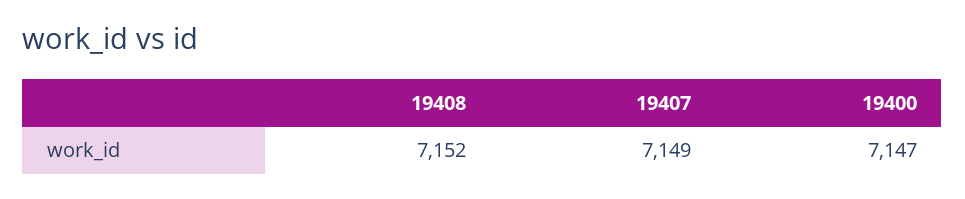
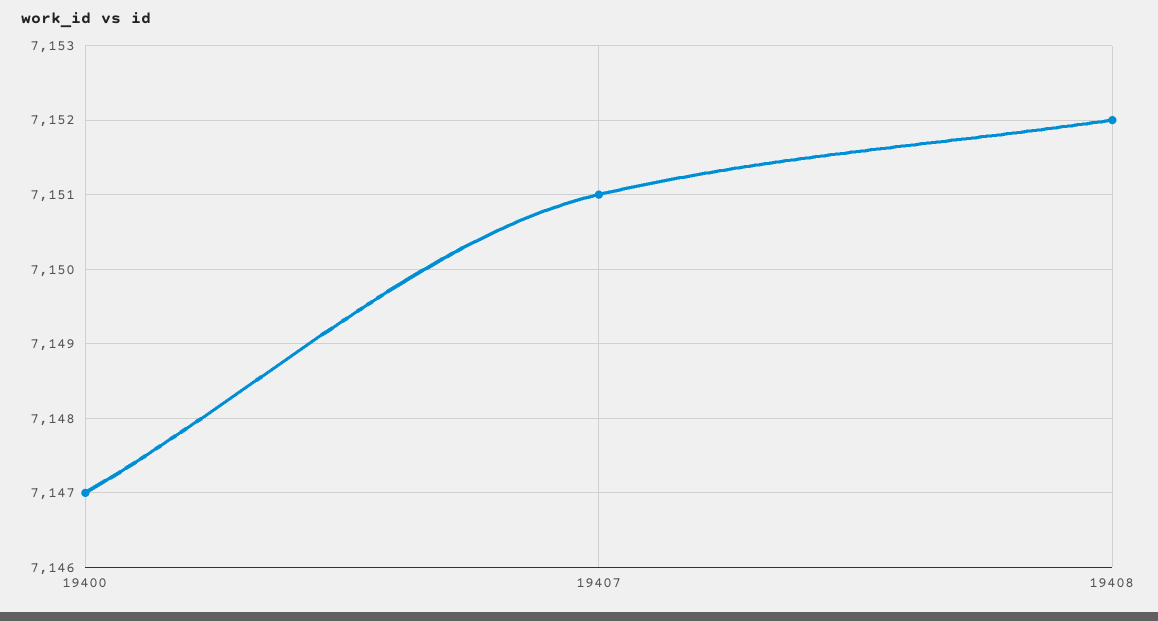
  {
    "19408": 7152,
-   "19407": 7149,
+   "19407": 7151,
    "19400": 7147
  }

